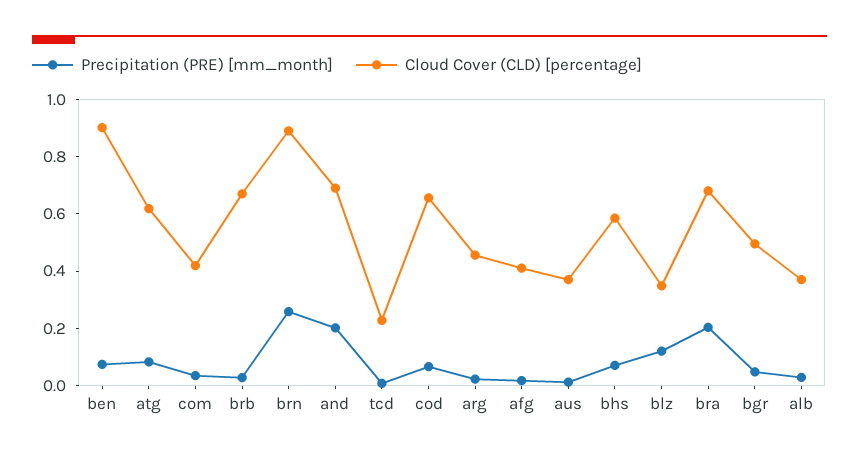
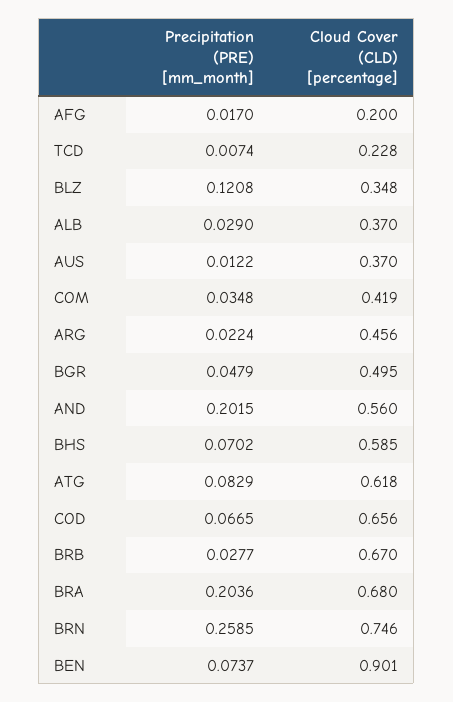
  {
    "Precipitation (PRE) [mm_month]": {
      "ben": 0.0737,
      "atg": 0.0829,
      "com": 0.0348,
      "brb": 0.0277,
      "brn": 0.2585,
      "and": 0.2015,
      "tcd": 0.0074,
      "cod": 0.0665,
      "arg": 0.0224,
      "afg": 0.017,
      "aus": 0.0122,
      "bhs": 0.0702,
      "blz": 0.1208,
      "bra": 0.2036,
      "bgr": 0.0479,
      "alb": 0.029
    },
    "Cloud Cover (CLD) [percentage]": {
      "ben": 0.901,
      "atg": 0.618,
      "com": 0.419,
      "brb": 0.67,
-     "brn": 0.9,
+     "brn": 0.746,
-     "and": 0.7,
+     "and": 0.56,
      "tcd": 0.228,
      "cod": 0.656,
      "arg": 0.456,
-     "afg": 0.4,
+     "afg": 0.2,
      "aus": 0.37,
      "bhs": 0.585,
      "blz": 0.348,
      "bra": 0.68,
      "bgr": 0.495,
      "alb": 0.37
    }
  }

